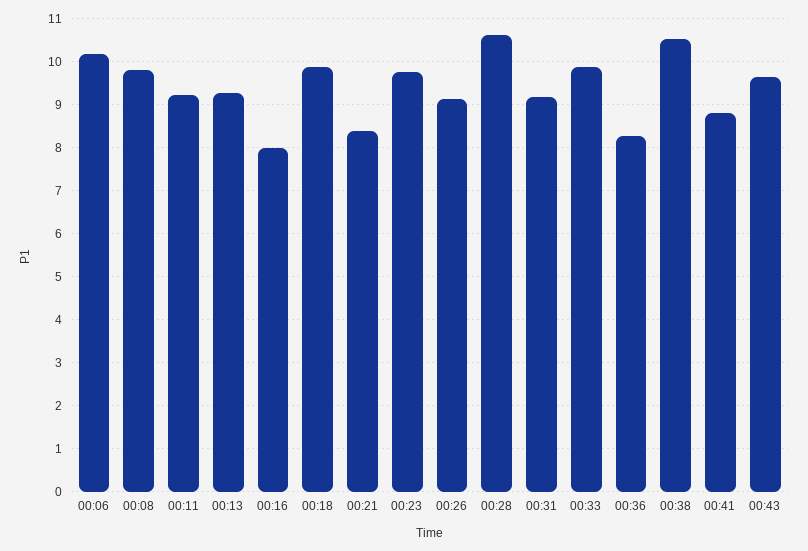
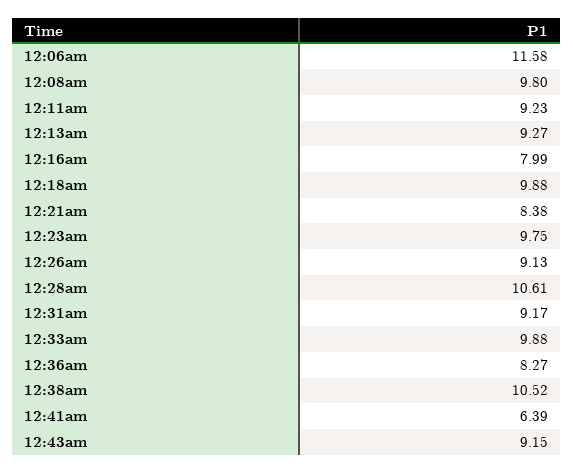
  {
-   "00:06": 10.2,
+   "00:06": 11.58,
    "00:08": 9.8,
    "00:11": 9.23,
    "00:13": 9.27,
    "00:16": 7.99,
    "00:18": 9.88,
    "00:21": 8.38,
    "00:23": 9.75,
    "00:26": 9.13,
    "00:28": 10.61,
    "00:31": 9.17,
    "00:33": 9.88,
    "00:36": 8.27,
    "00:38": 10.52,
-   "00:41": 8.8,
+   "00:41": 6.39,
-   "00:43": 9.6
+   "00:43": 9.15
  }

